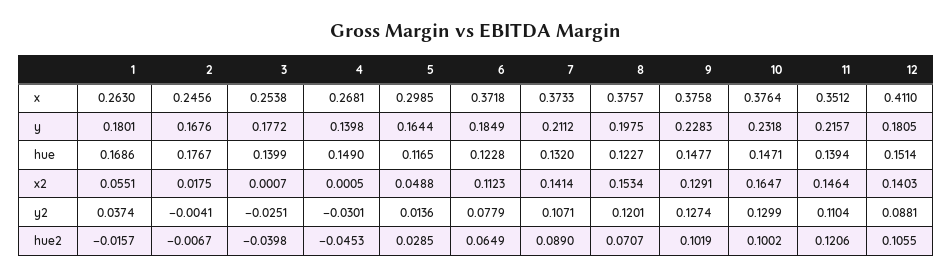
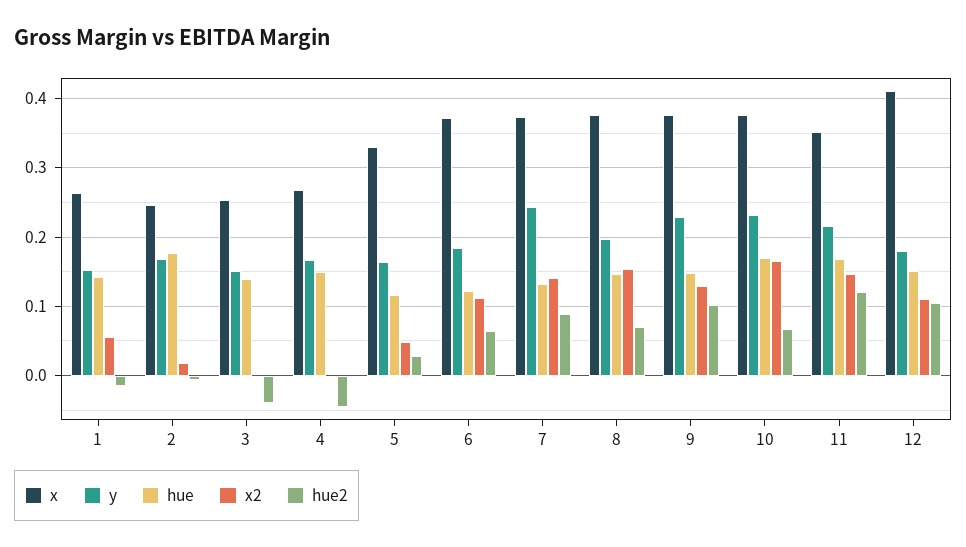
  {
    "x": {
      "1": 0.263,
      "2": 0.2456,
      "3": 0.2538,
      "4": 0.2681,
-     "5": 0.2985,
+     "5": 0.33,
      "6": 0.3718,
      "7": 0.3733,
      "8": 0.3757,
      "9": 0.3758,
      "10": 0.3764,
      "11": 0.3512,
      "12": 0.411
    },
    "y": {
-     "1": 0.1801,
+     "1": 0.15,
      "2": 0.1676,
-     "3": 0.1772,
+     "3": 0.15,
-     "4": 0.1398,
+     "4": 0.17,
      "5": 0.1644,
      "6": 0.1849,
-     "7": 0.2112,
+     "7": 0.24,
      "8": 0.1975,
      "9": 0.2283,
      "10": 0.2318,
      "11": 0.2157,
      "12": 0.1805
    },
    "hue": {
-     "1": 0.1686,
+     "1": 0.14,
      "2": 0.1767,
      "3": 0.1399,
      "4": 0.149,
      "5": 0.1165,
      "6": 0.1228,
      "7": 0.132,
-     "8": 0.1227,
+     "8": 0.15,
      "9": 0.1477,
-     "10": 0.1471,
+     "10": 0.17,
-     "11": 0.1394,
+     "11": 0.17,
      "12": 0.1514
    },
    "x2": {
      "1": 0.0551,
      "2": 0.0175,
      "3": 0.0007,
      "4": 0.0005,
      "5": 0.0488,
      "6": 0.1123,
      "7": 0.1414,
      "8": 0.1534,
      "9": 0.1291,
      "10": 0.1647,
      "11": 0.1464,
-     "12": 0.1403
+     "12": 0.11
    },
-   "y2": {
-     "1": 0.0374,
-     "2": -0.0041,
-     "3": -0.0251,
-     "4": -0.0301,
-     "5": 0.0136,
-     "6": 0.0779,
-     "7": 0.1071,
-     "8": 0.1201,
-     "9": 0.1274,
-     "10": 0.1299,
-     "11": 0.1104,
-     "12": 0.0881
-   },
    "hue2": {
      "1": -0.0157,
      "2": -0.0067,
      "3": -0.0398,
      "4": -0.0453,
      "5": 0.0285,
      "6": 0.0649,
      "7": 0.089,
      "8": 0.0707,
      "9": 0.1019,
-     "10": 0.1002,
+     "10": 0.07,
      "11": 0.1206,
      "12": 0.1055
    }
  }

